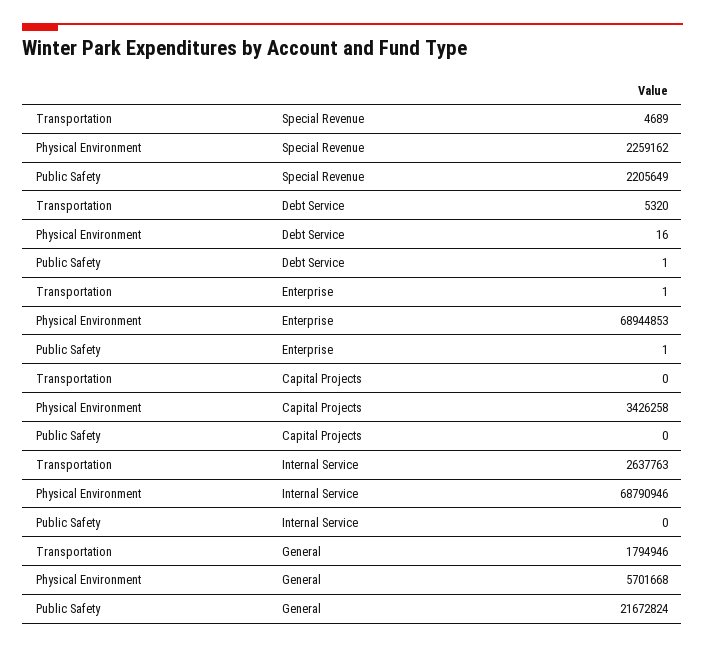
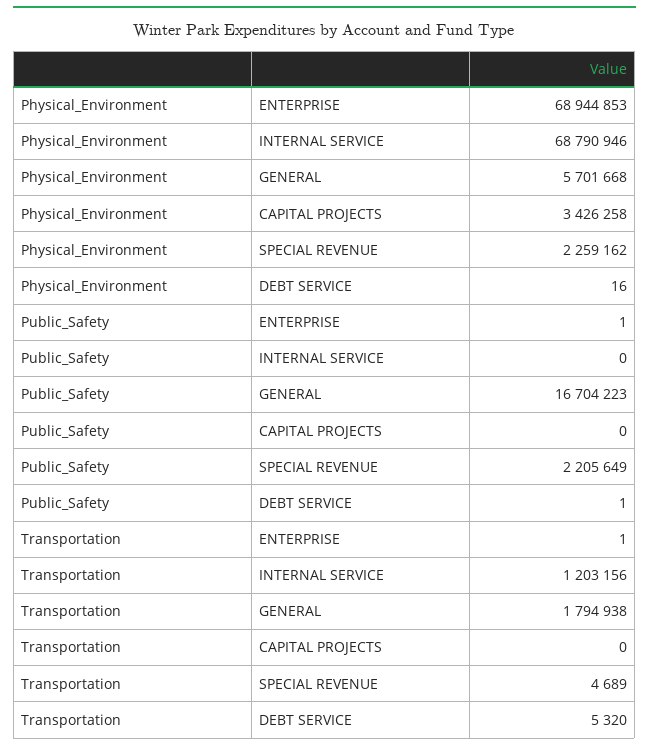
  {
    "Transportation": {
      "Special Revenue": 4689,
      "Debt Service": 5320,
      "Enterprise": 1,
      "Capital Projects": 0,
-     "Internal Service": 2637763,
+     "Internal Service": 1203156,
-     "General": 1794946
+     "General": 1794938
    },
    "Physical Environment": {
      "Special Revenue": 2259162,
      "Debt Service": 16,
      "Enterprise": 68944853,
      "Capital Projects": 3426258,
      "Internal Service": 68790946,
      "General": 5701668
    },
    "Public Safety": {
      "Special Revenue": 2205649,
      "Debt Service": 1,
      "Enterprise": 1,
      "Capital Projects": 0,
      "Internal Service": 0,
-     "General": 21672824
+     "General": 16704223
    }
  }

